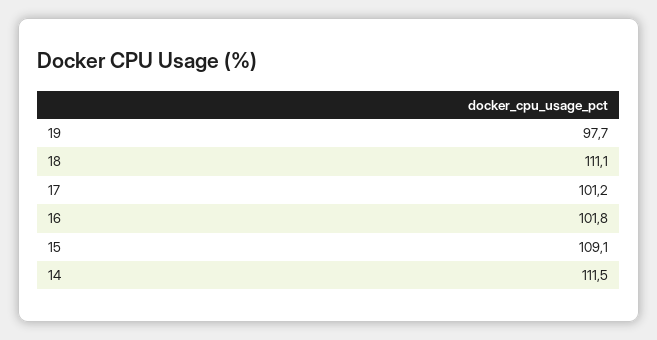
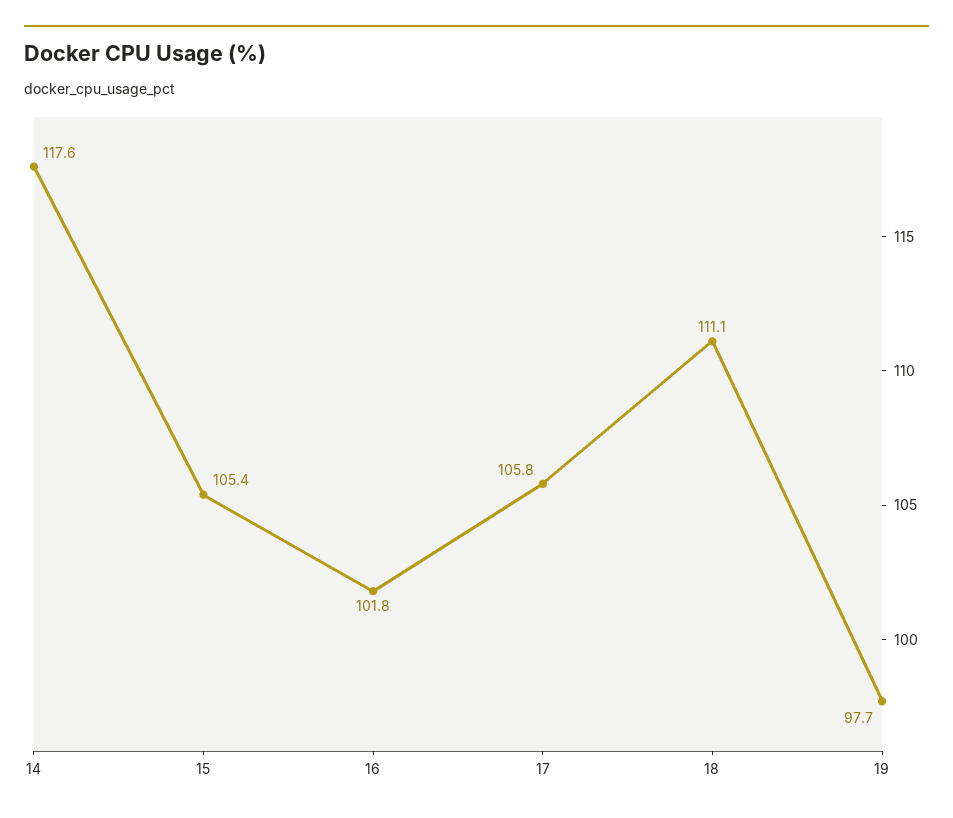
  {
    "19": 97.7,
    "18": 111.1,
-   "17": 101.2,
+   "17": 105.8,
    "16": 101.8,
-   "15": 109.1,
+   "15": 105.4,
-   "14": 111.5
+   "14": 117.6
  }

